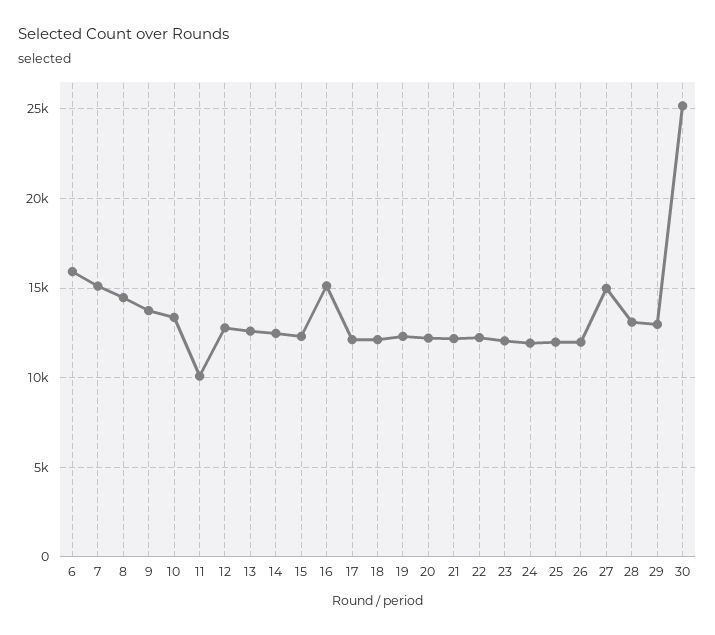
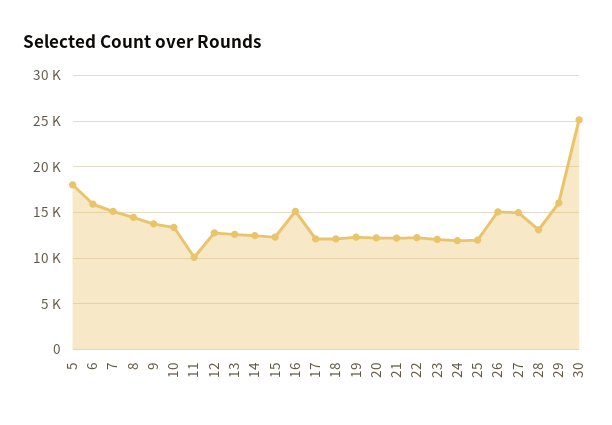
  {
    "6": 16000,
    "7": 15000,
    "8": 14500,
    "9": 13500,
    "10": 13500,
    "11": 10000,
    "12": 13000,
    "13": 12500,
    "14": 12500,
    "15": 12500,
    "16": 15000,
    "17": 12000,
    "18": 12000,
    "19": 12500,
    "20": 12000,
    "21": 12000,
    "22": 12000,
    "23": 12000,
    "24": 12000,
    "25": 12000,
-   "26": 12000,
+   "26": 15000,
    "27": 15000,
    "28": 13000,
-   "29": 13000,
+   "29": 16000,
-   "30": 25000
+   "30": 25000,
+   "5": 18000
  }

